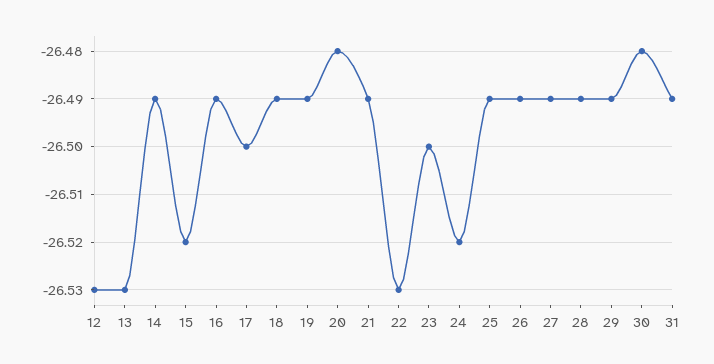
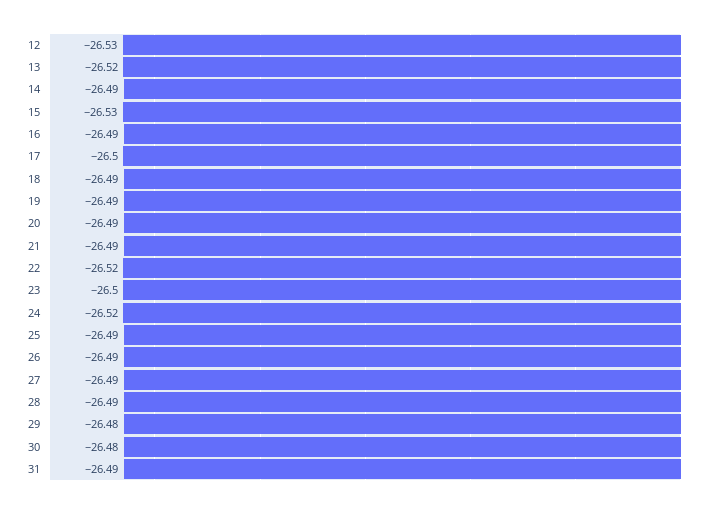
  {
    "12": -26.53,
-   "13": -26.53,
+   "13": -26.52,
    "14": -26.49,
-   "15": -26.52,
+   "15": -26.53,
    "16": -26.49,
    "17": -26.5,
    "18": -26.49,
    "19": -26.49,
-   "20": -26.48,
+   "20": -26.49,
    "21": -26.49,
-   "22": -26.53,
+   "22": -26.52,
    "23": -26.5,
    "24": -26.52,
    "25": -26.49,
    "26": -26.49,
    "27": -26.49,
    "28": -26.49,
-   "29": -26.49,
+   "29": -26.48,
    "30": -26.48,
    "31": -26.49
  }

